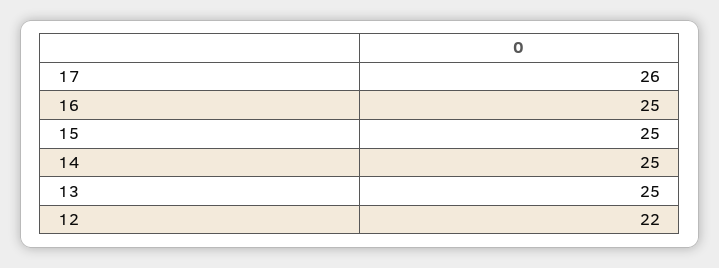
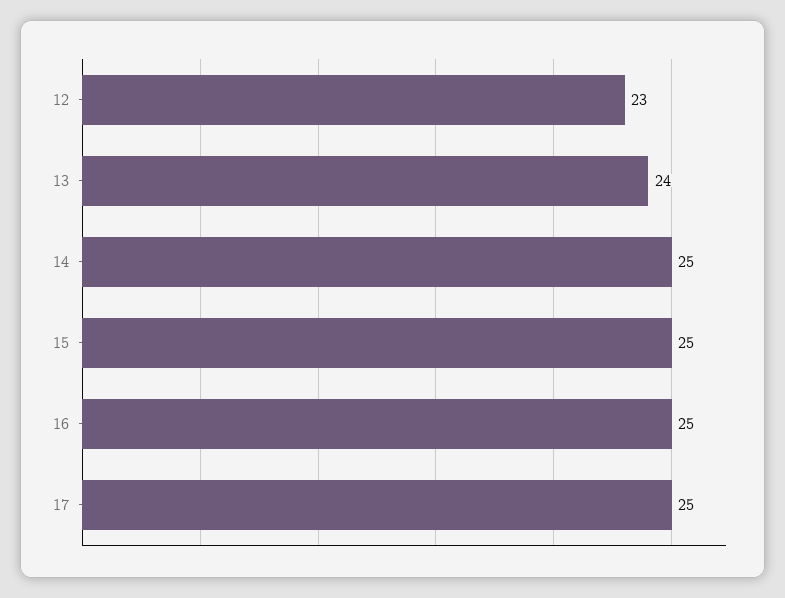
  {
-   "17": 26,
+   "17": 25,
    "16": 25,
    "15": 25,
    "14": 25,
-   "13": 25,
+   "13": 24,
-   "12": 22
+   "12": 23
  }

